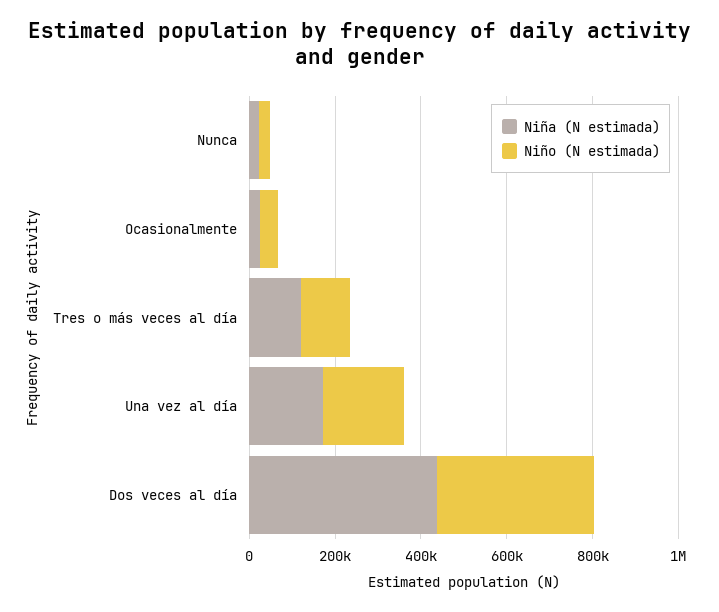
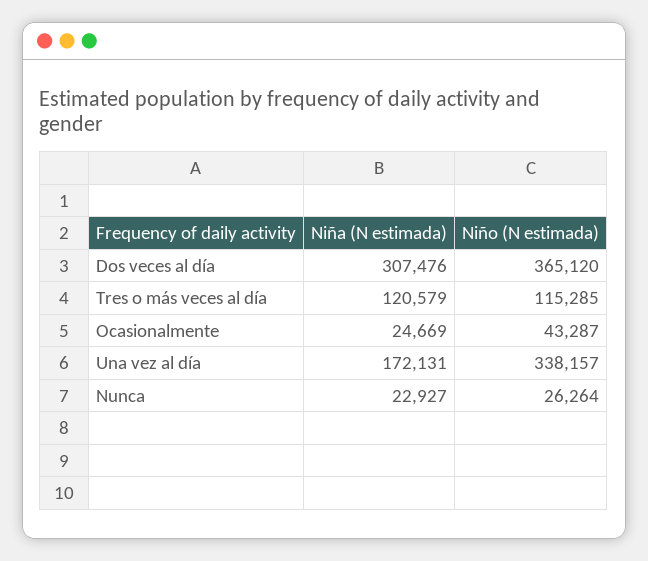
  {
    "Niña (N estimada)": {
      "Nunca": 22927,
      "Ocasionalmente": 24669,
      "Tres o más veces al día": 120579,
      "Una vez al día": 172131,
-     "Dos veces al día": 450000
+     "Dos veces al día": 307476
    },
    "Niño (N estimada)": {
      "Nunca": 26264,
      "Ocasionalmente": 43287,
      "Tres o más veces al día": 115285,
-     "Una vez al día": 200000,
+     "Una vez al día": 338157,
      "Dos veces al día": 365120
    }
  }

